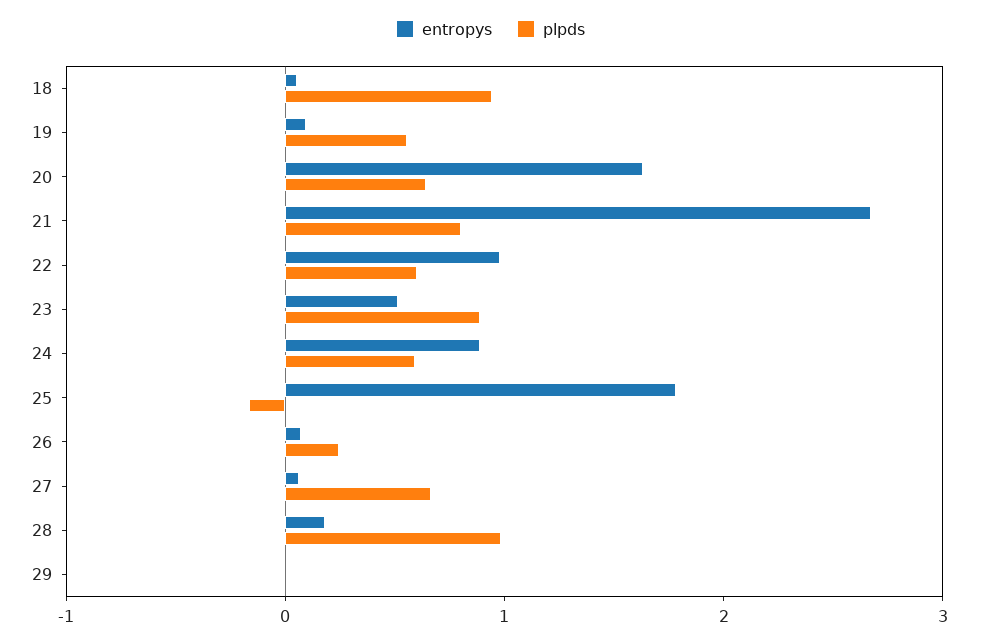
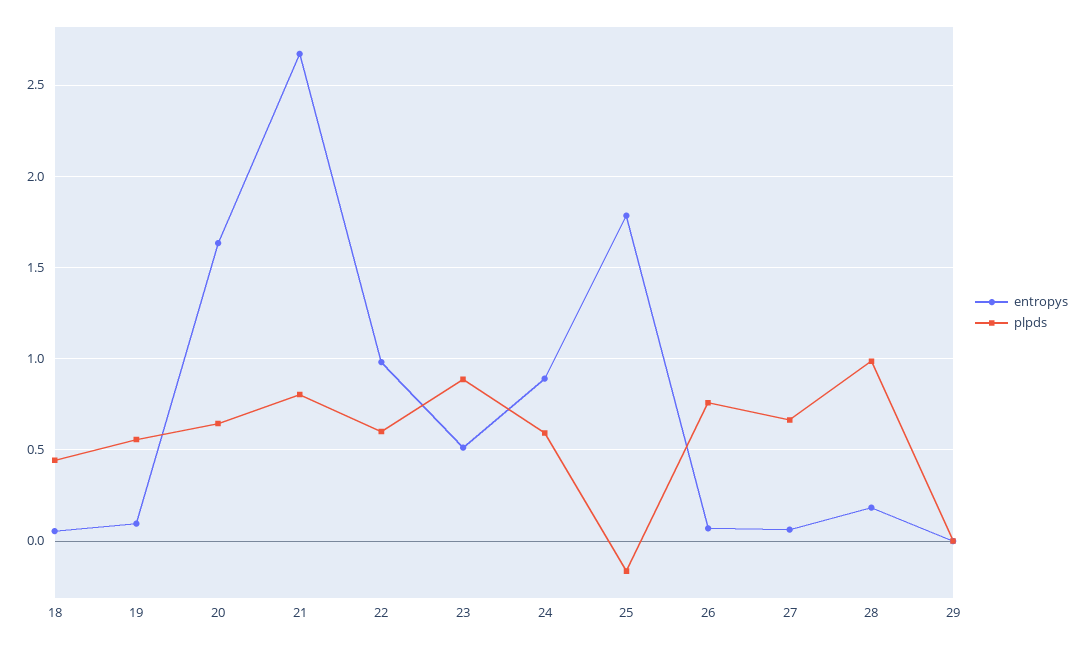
  {
    "entropys": {
      "18": 0.05,
      "19": 0.1,
      "20": 1.65,
      "21": 2.65,
      "22": 1,
      "23": 0.5,
      "24": 0.9,
      "25": 1.8,
      "26": 0.05,
      "27": 0.05,
      "28": 0.2,
      "29": 0
    },
    "plpds": {
-     "18": 1,
+     "18": 0.45,
      "19": 0.55,
      "20": 0.65,
      "21": 0.8,
      "22": 0.6,
      "23": 0.9,
      "24": 0.6,
      "25": -0.15,
-     "26": 0.2,
+     "26": 0.75,
      "27": 0.65,
      "28": 1,
      "29": 0
    }
  }

